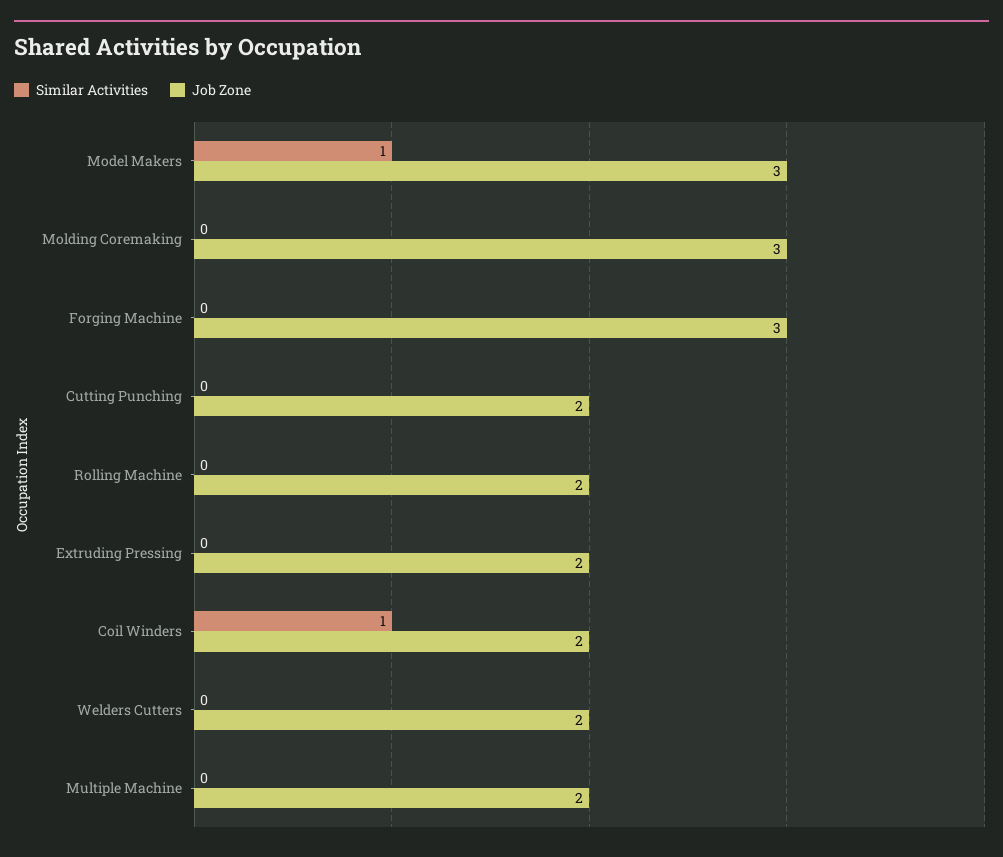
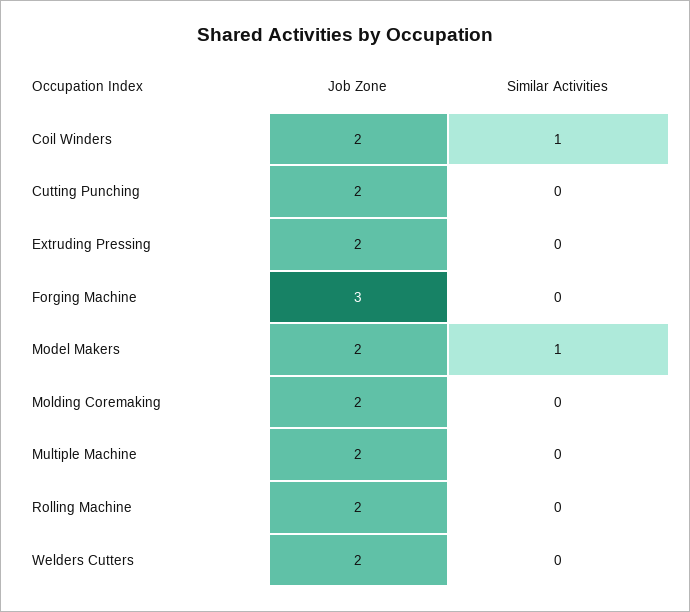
  {
    "Similar Activities": {
      "Model Makers": 1,
      "Molding Coremaking": 0,
      "Forging Machine": 0,
      "Cutting Punching": 0,
      "Rolling Machine": 0,
      "Extruding Pressing": 0,
      "Coil Winders": 1,
      "Welders Cutters": 0,
      "Multiple Machine": 0
    },
    "Job Zone": {
-     "Model Makers": 3,
+     "Model Makers": 2,
-     "Molding Coremaking": 3,
+     "Molding Coremaking": 2,
      "Forging Machine": 3,
      "Cutting Punching": 2,
      "Rolling Machine": 2,
      "Extruding Pressing": 2,
      "Coil Winders": 2,
      "Welders Cutters": 2,
      "Multiple Machine": 2
    }
  }

